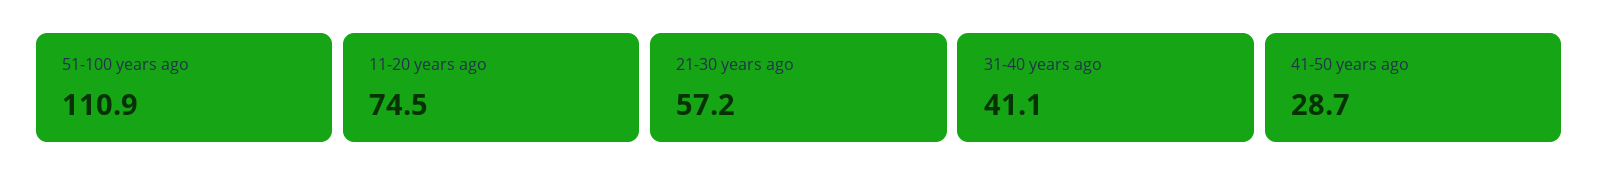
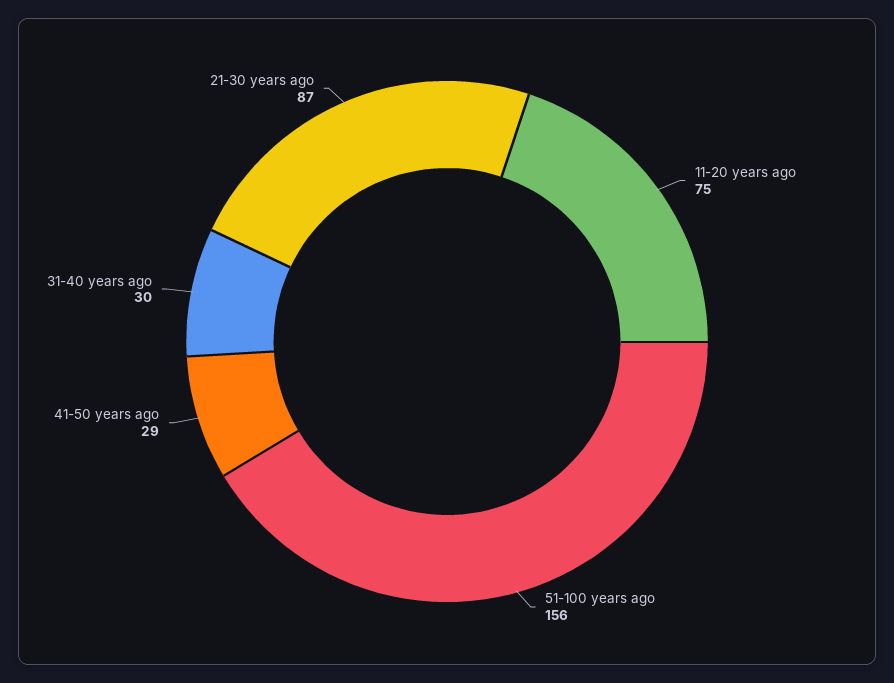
  {
-   "51-100 years ago": 110.9,
+   "51-100 years ago": 156,
    "11-20 years ago": 74.5,
-   "21-30 years ago": 57.2,
+   "21-30 years ago": 87,
-   "31-40 years ago": 41.1,
+   "31-40 years ago": 30,
    "41-50 years ago": 28.7
  }

